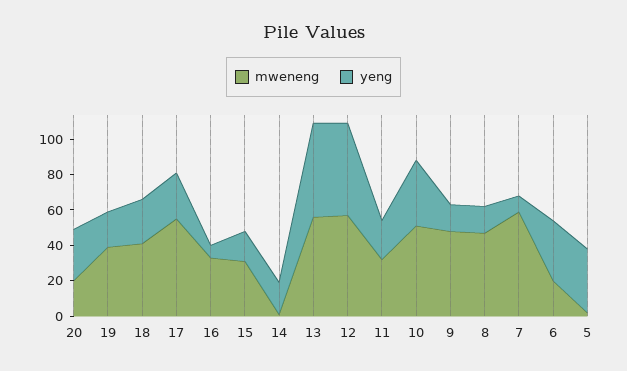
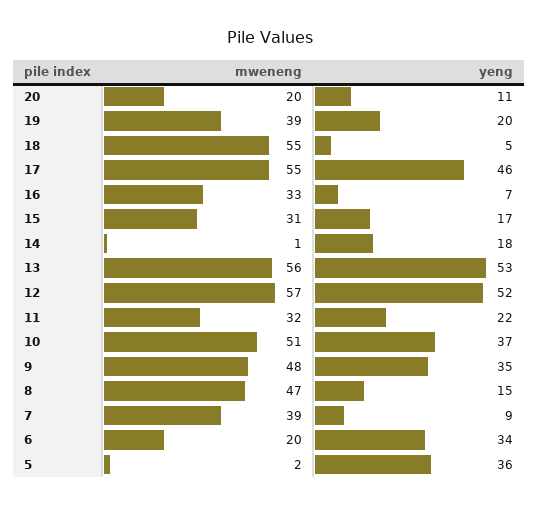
  {
    "mweneng": {
      "20": 20,
      "19": 39,
-     "18": 40,
+     "18": 55,
      "17": 55,
      "16": 33,
      "15": 31,
      "14": 1,
      "13": 56,
      "12": 57,
      "11": 32,
      "10": 51,
      "9": 48,
      "8": 47,
-     "7": 60,
+     "7": 39,
      "6": 20,
      "5": 2
    },
    "yeng": {
-     "20": 30,
+     "20": 11,
      "19": 20,
-     "18": 25,
+     "18": 5,
-     "17": 25,
+     "17": 46,
      "16": 7,
      "15": 17,
      "14": 18,
      "13": 53,
      "12": 52,
      "11": 22,
      "10": 37,
-     "9": 15,
+     "9": 35,
      "8": 15,
      "7": 9,
      "6": 34,
      "5": 36
    }
  }

